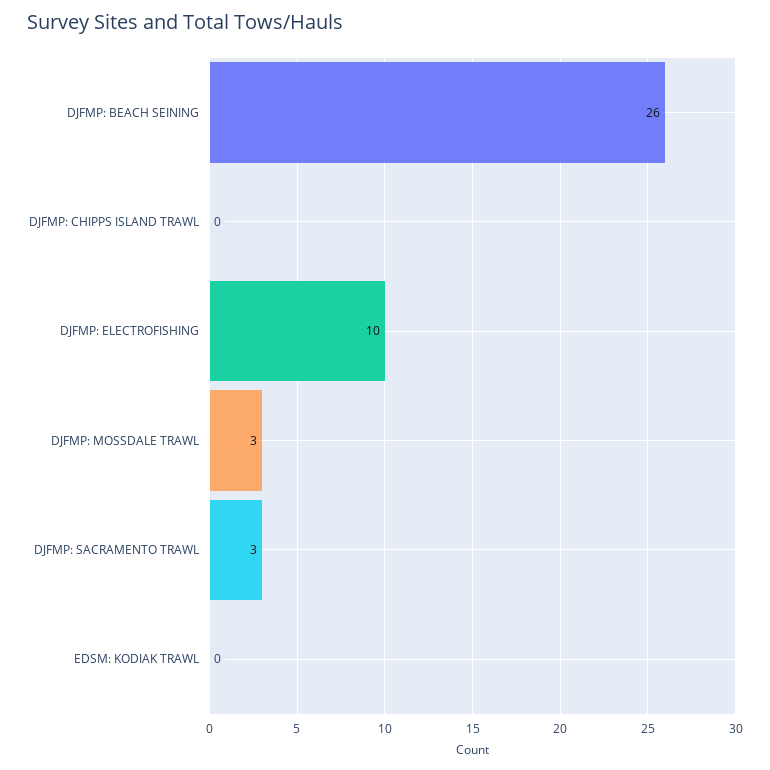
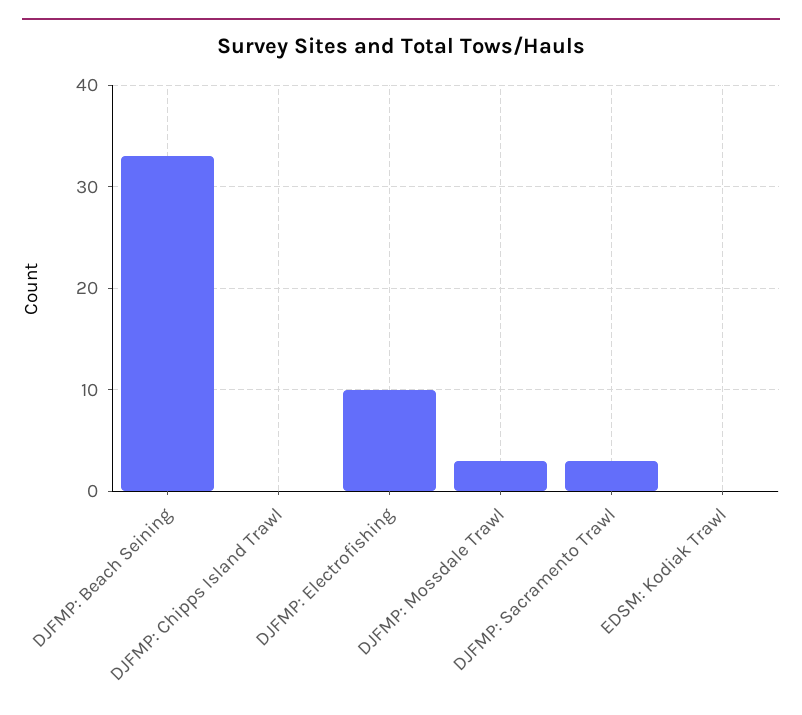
  {
-   "DJFMP: BEACH SEINING": 26,
+   "DJFMP: BEACH SEINING": 33,
    "DJFMP: CHIPPS ISLAND TRAWL": 0,
    "DJFMP: ELECTROFISHING": 10,
    "DJFMP: MOSSDALE TRAWL": 3,
    "DJFMP: SACRAMENTO TRAWL": 3,
    "EDSM: KODIAK TRAWL": 0
  }

